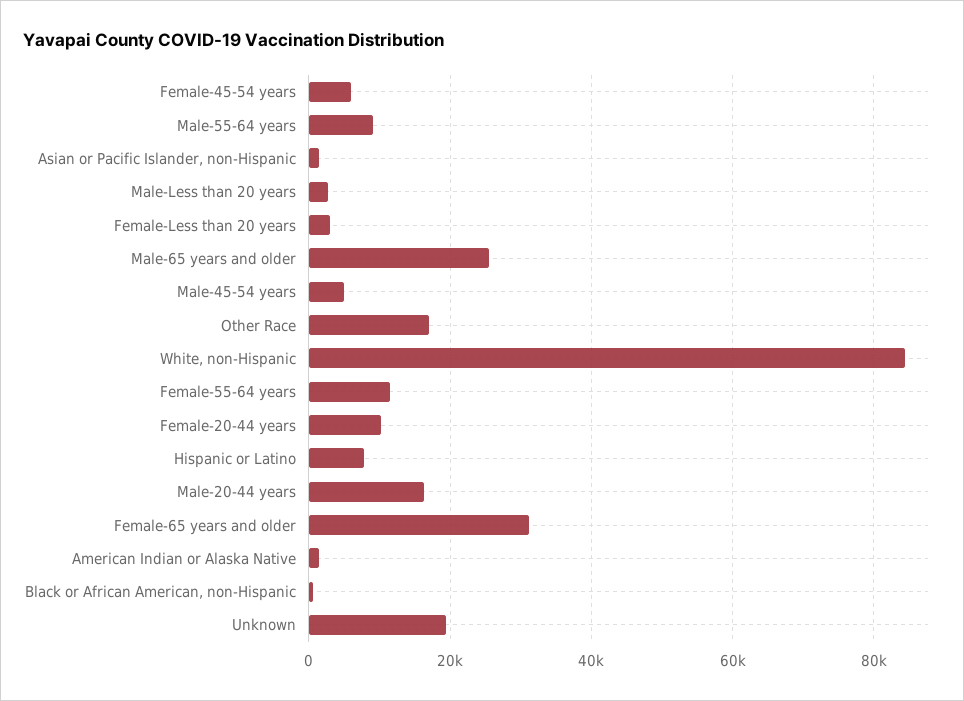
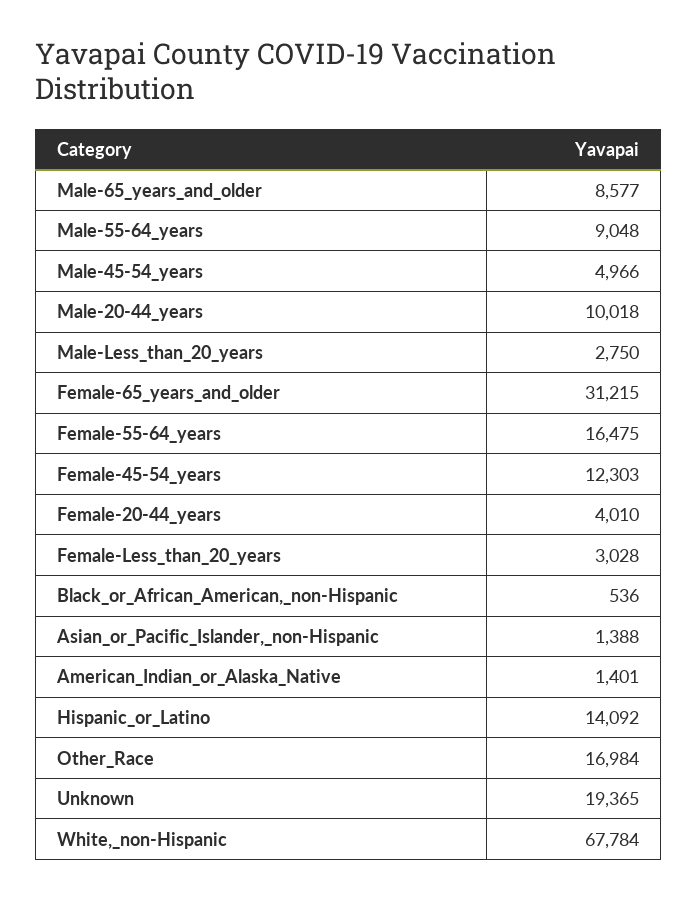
  {
-   "Female-45-54 years": 6000,
+   "Female-45-54 years": 12303,
    "Male-55-64 years": 9048,
    "Asian or Pacific Islander, non-Hispanic": 1388,
    "Male-Less than 20 years": 2750,
    "Female-Less than 20 years": 3028,
-   "Male-65 years and older": 26000,
+   "Male-65 years and older": 8577,
    "Male-45-54 years": 4966,
    "Other Race": 16984,
-   "White, non-Hispanic": 84000,
+   "White, non-Hispanic": 67784,
-   "Female-55-64 years": 12000,
+   "Female-55-64 years": 16475,
-   "Female-20-44 years": 10000,
+   "Female-20-44 years": 4010,
-   "Hispanic or Latino": 8000,
+   "Hispanic or Latino": 14092,
-   "Male-20-44 years": 16000,
+   "Male-20-44 years": 10018,
    "Female-65 years and older": 31215,
    "American Indian or Alaska Native": 1401,
    "Black or African American, non-Hispanic": 536,
    "Unknown": 19365
  }

